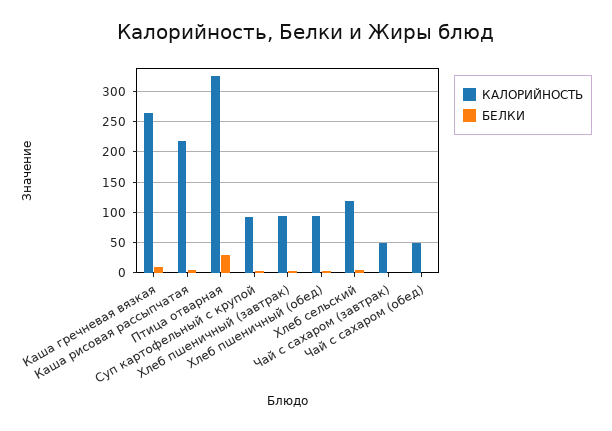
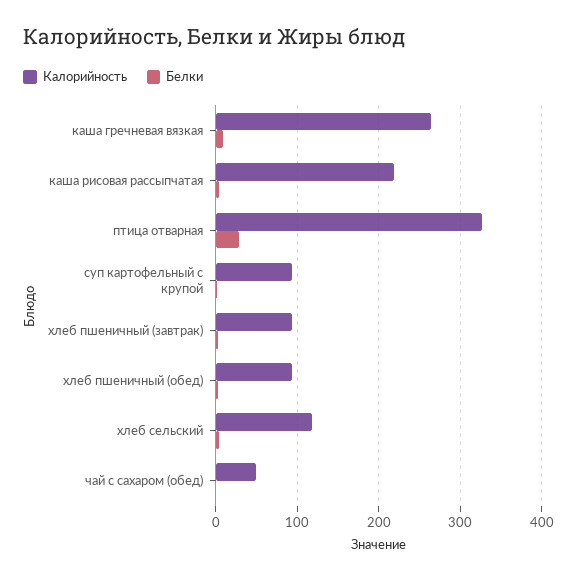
  {
    "КАЛОРИЙНОСТЬ": {
      "Каша гречневая вязкая": 260,
      "Каша рисовая рассыпчатая": 220,
      "Птица отварная": 330,
      "Суп картофельный с крупой": 90,
      "Хлеб пшеничный (завтрак)": 90,
      "Хлеб пшеничный (обед)": 90,
      "Хлеб сельский": 120,
-     "Чай с сахаром (завтрак)": 50,
      "Чай с сахаром (обед)": 50
    },
    "БЕЛКИ": {
      "Каша гречневая вязкая": 10,
      "Каша рисовая рассыпчатая": 0,
      "Птица отварная": 30,
      "Суп картофельный с крупой": 0,
      "Хлеб пшеничный (завтрак)": 0,
      "Хлеб пшеничный (обед)": 0,
      "Хлеб сельский": 0,
-     "Чай с сахаром (завтрак)": 0,
      "Чай с сахаром (обед)": 0
    }
  }

